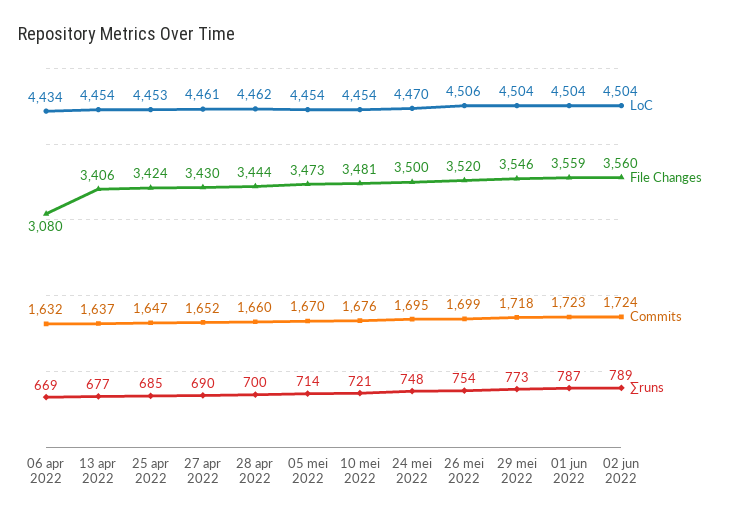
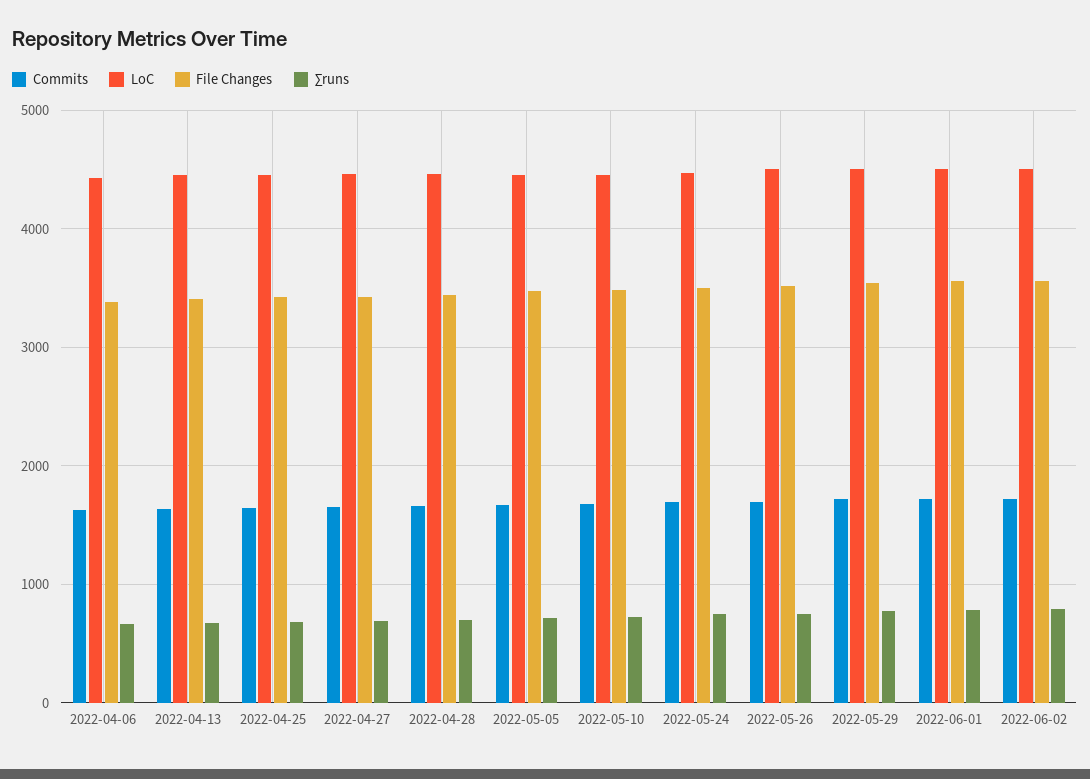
  {
    "LoC": {
      "06 apr 2022": 4434,
      "13 apr 2022": 4454,
      "25 apr 2022": 4453,
      "27 apr 2022": 4461,
      "28 apr 2022": 4462,
      "05 mei 2022": 4454,
      "10 mei 2022": 4454,
      "24 mei 2022": 4470,
      "26 mei 2022": 4506,
      "29 mei 2022": 4504,
      "01 jun 2022": 4504,
      "02 jun 2022": 4504
    },
    "File Changes": {
-     "06 apr 2022": 3080,
+     "06 apr 2022": 3400,
      "13 apr 2022": 3406,
      "25 apr 2022": 3424,
      "27 apr 2022": 3430,
      "28 apr 2022": 3444,
      "05 mei 2022": 3473,
      "10 mei 2022": 3481,
      "24 mei 2022": 3500,
      "26 mei 2022": 3520,
      "29 mei 2022": 3546,
      "01 jun 2022": 3559,
      "02 jun 2022": 3560
    },
    "Commits": {
      "06 apr 2022": 1632,
      "13 apr 2022": 1637,
      "25 apr 2022": 1647,
      "27 apr 2022": 1652,
      "28 apr 2022": 1660,
      "05 mei 2022": 1670,
      "10 mei 2022": 1676,
      "24 mei 2022": 1695,
      "26 mei 2022": 1699,
      "29 mei 2022": 1718,
      "01 jun 2022": 1723,
      "02 jun 2022": 1724
    },
    "∑runs": {
      "06 apr 2022": 669,
      "13 apr 2022": 677,
      "25 apr 2022": 685,
      "27 apr 2022": 690,
      "28 apr 2022": 700,
      "05 mei 2022": 714,
      "10 mei 2022": 721,
      "24 mei 2022": 748,
      "26 mei 2022": 754,
      "29 mei 2022": 773,
      "01 jun 2022": 787,
      "02 jun 2022": 789
    }
  }

